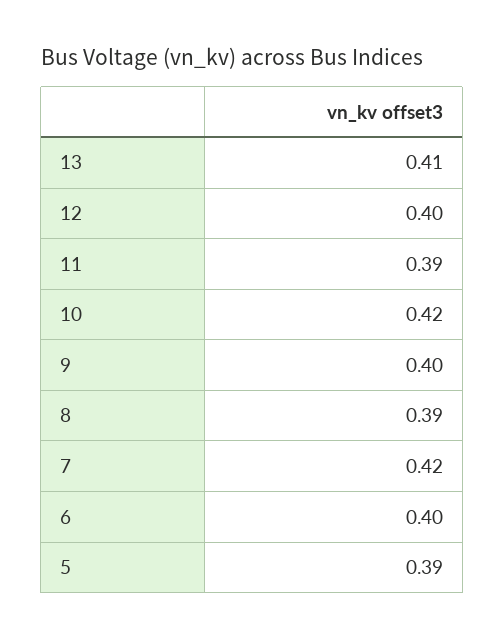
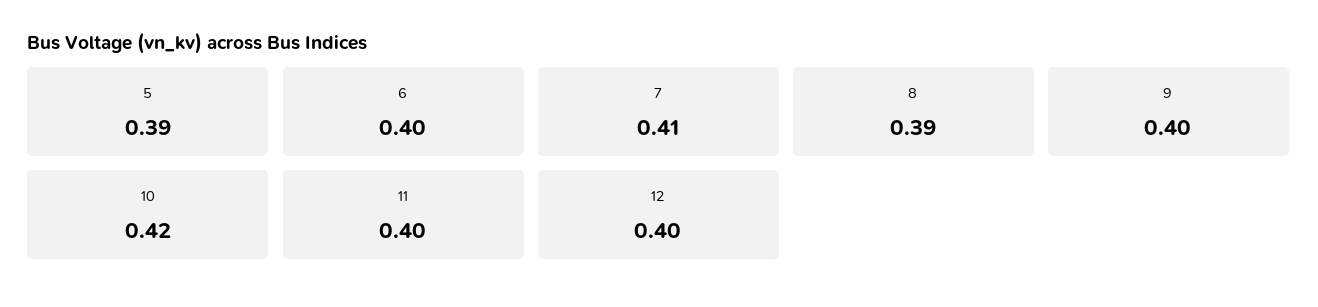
  {
-   "13": 0.41,
    "12": 0.4,
-   "11": 0.39,
+   "11": 0.4,
    "10": 0.42,
    "9": 0.4,
    "8": 0.39,
-   "7": 0.42,
+   "7": 0.41,
    "6": 0.4,
    "5": 0.39
  }

